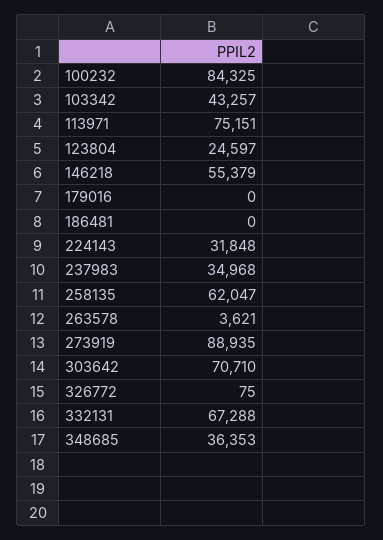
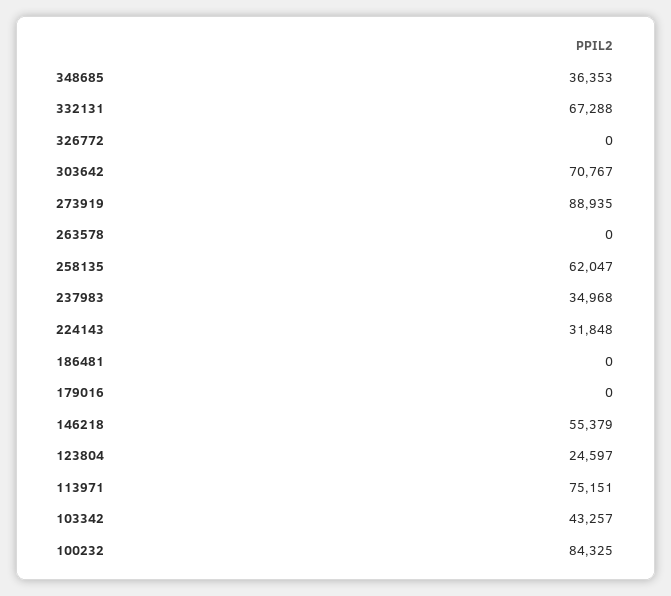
  {
    "100232": 84325,
    "103342": 43257,
    "113971": 75151,
    "123804": 24597,
    "146218": 55379,
    "179016": 0,
    "186481": 0,
    "224143": 31848,
    "237983": 34968,
    "258135": 62047,
-   "263578": 3621,
+   "263578": 0,
    "273919": 88935,
-   "303642": 70710,
+   "303642": 70767,
-   "326772": 75,
+   "326772": 0,
    "332131": 67288,
    "348685": 36353
  }

